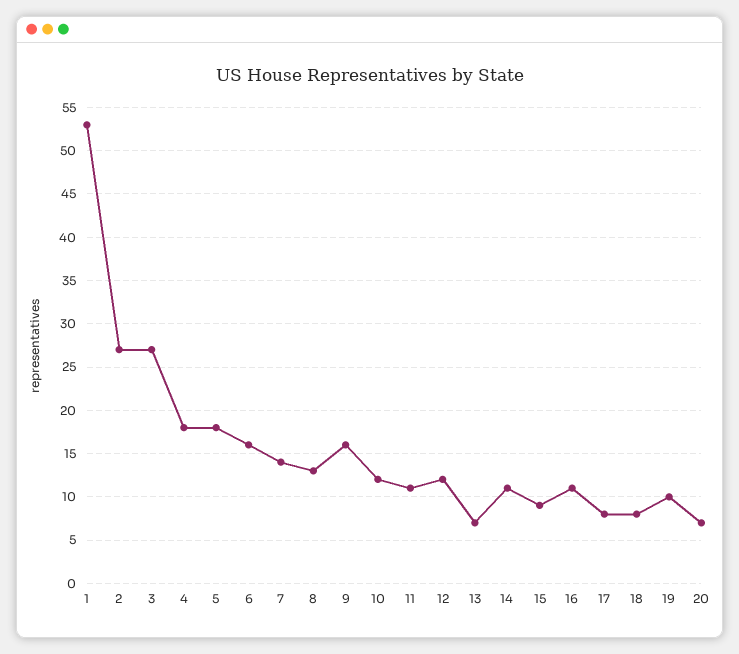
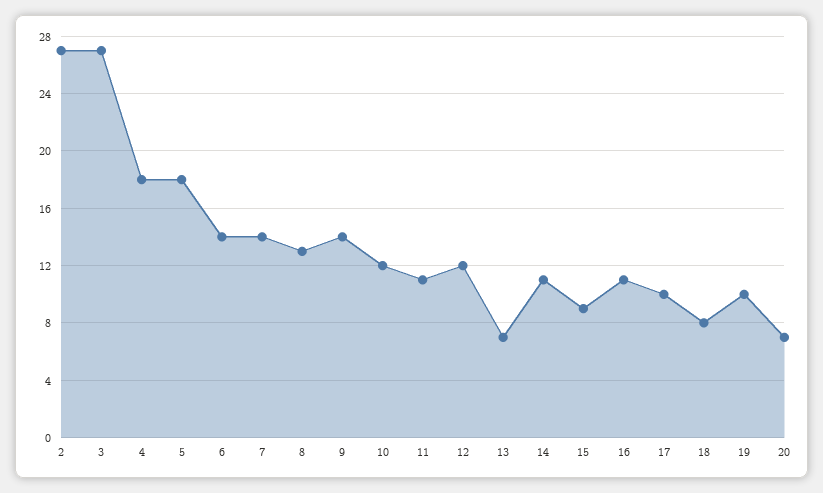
  {
-   "1": 53,
    "2": 27,
    "3": 27,
    "4": 18,
    "5": 18,
-   "6": 16,
+   "6": 14,
    "7": 14,
    "8": 13,
-   "9": 16,
+   "9": 14,
    "10": 12,
    "11": 11,
    "12": 12,
    "13": 7,
    "14": 11,
    "15": 9,
    "16": 11,
-   "17": 8,
+   "17": 10,
    "18": 8,
    "19": 10,
    "20": 7
  }

